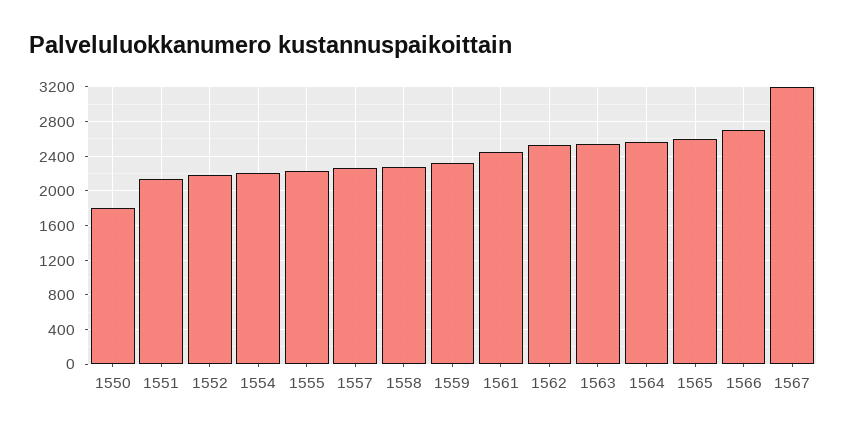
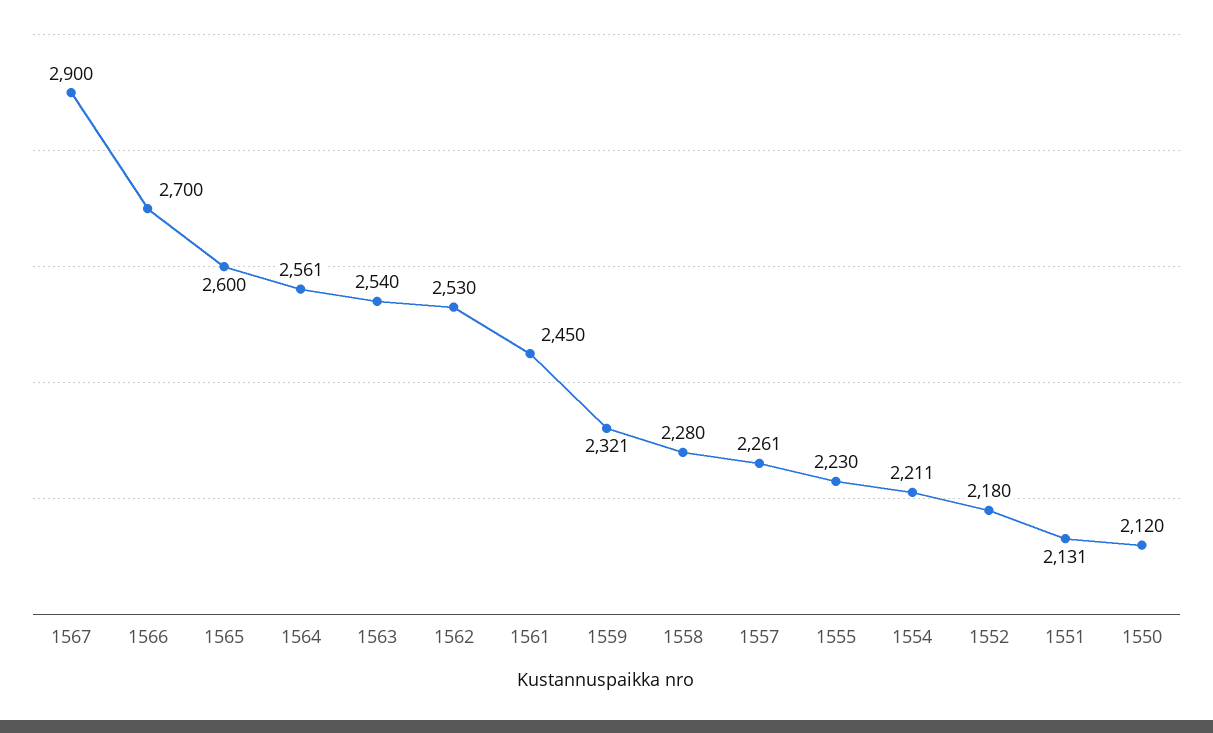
  {
-   "1550": 1800,
+   "1550": 2120,
    "1551": 2131,
    "1552": 2180,
    "1554": 2211,
    "1555": 2230,
    "1557": 2261,
    "1558": 2280,
    "1559": 2321,
    "1561": 2450,
    "1562": 2530,
    "1563": 2540,
    "1564": 2561,
    "1565": 2600,
    "1566": 2700,
-   "1567": 3200
+   "1567": 2900
  }

